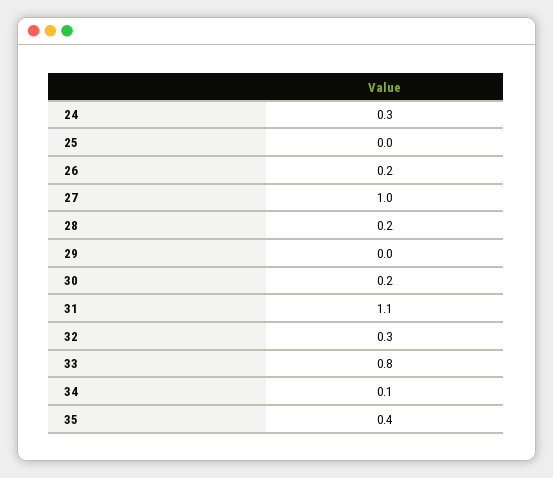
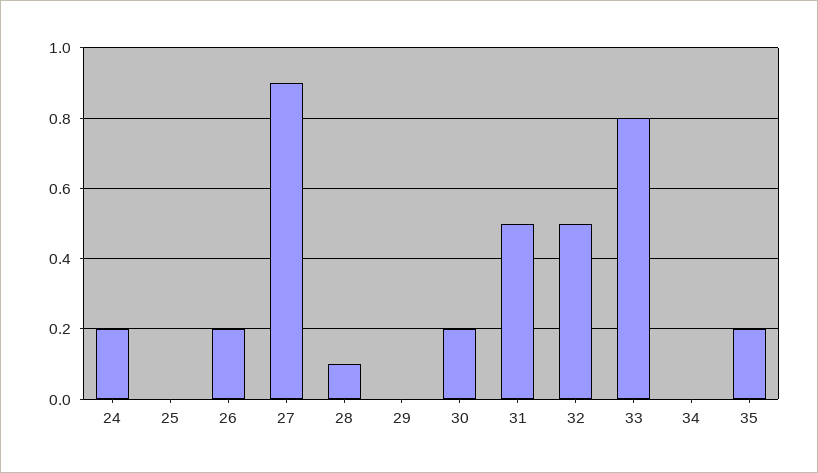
  {
-   "24": 0.3,
+   "24": 0.2,
    "25": 0,
    "26": 0.2,
-   "27": 1,
+   "27": 0.9,
-   "28": 0.2,
+   "28": 0.1,
    "29": 0,
    "30": 0.2,
-   "31": 1.1,
+   "31": 0.5,
-   "32": 0.3,
+   "32": 0.5,
    "33": 0.8,
-   "34": 0.1,
+   "34": 0,
-   "35": 0.4
+   "35": 0.2
  }

